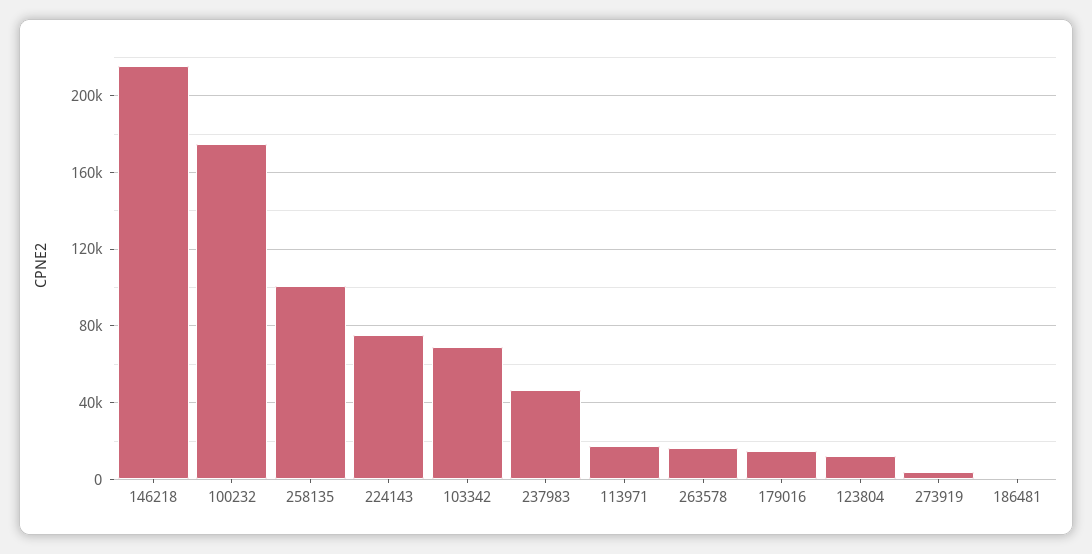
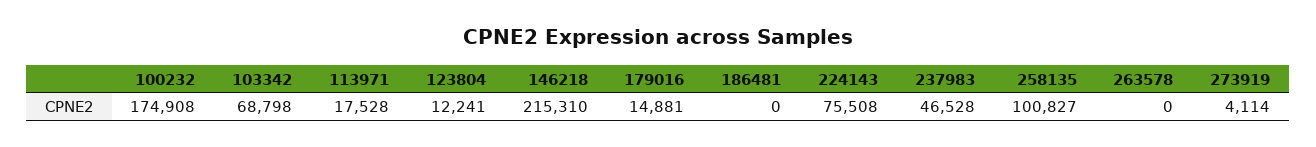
  {
    "146218": 215310,
    "100232": 174908,
    "258135": 100827,
    "224143": 75508,
    "103342": 68798,
    "237983": 46528,
    "113971": 17528,
-   "263578": 15000,
+   "263578": 0,
    "179016": 14881,
    "123804": 12241,
    "273919": 4114,
    "186481": 0
  }

